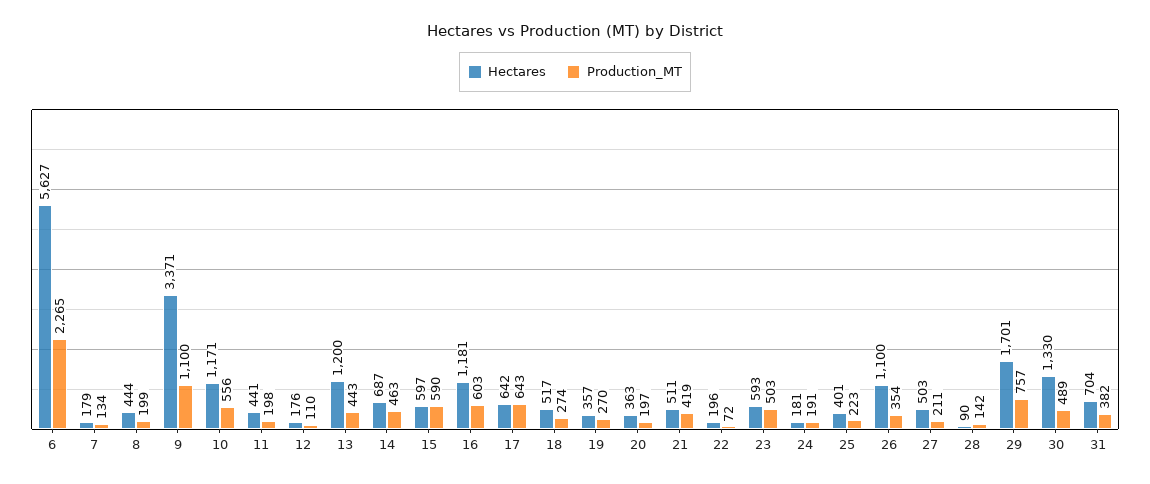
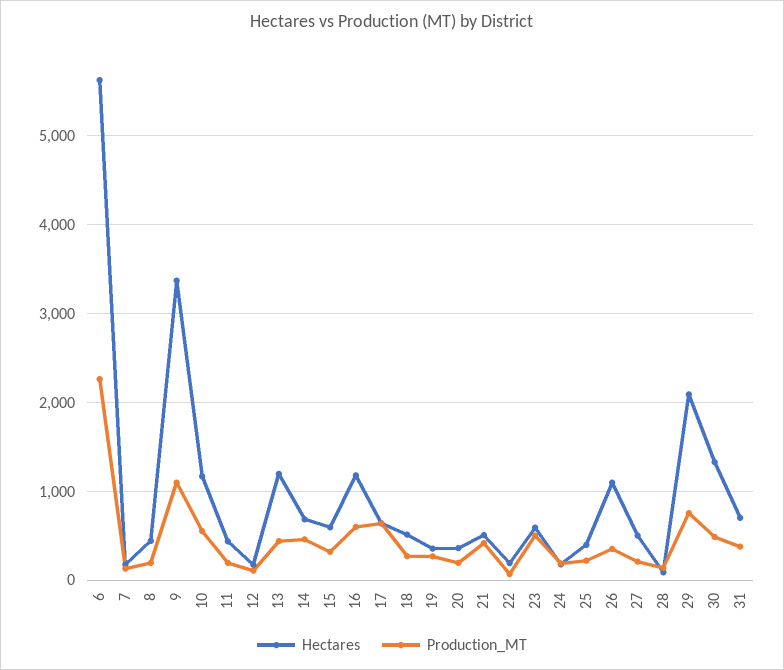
  {
    "Hectares": {
      "6": 5627,
      "7": 179,
      "8": 444,
      "9": 3371,
      "10": 1171,
      "11": 441,
      "12": 176,
      "13": 1200,
      "14": 687,
      "15": 597,
      "16": 1181,
      "17": 642,
      "18": 517,
      "19": 357,
      "20": 363,
      "21": 511,
      "22": 196,
      "23": 593,
      "24": 181,
      "25": 401,
      "26": 1100,
      "27": 503,
      "28": 90,
-     "29": 1701,
+     "29": 2100,
      "30": 1330,
      "31": 704
    },
    "Production_MT": {
      "6": 2265,
      "7": 134,
      "8": 199,
      "9": 1100,
      "10": 556,
      "11": 198,
      "12": 110,
      "13": 443,
      "14": 463,
-     "15": 590,
+     "15": 300,
      "16": 603,
      "17": 643,
      "18": 274,
      "19": 270,
      "20": 197,
      "21": 419,
      "22": 72,
      "23": 503,
      "24": 191,
      "25": 223,
      "26": 354,
      "27": 211,
      "28": 142,
      "29": 757,
      "30": 489,
      "31": 382
    }
  }

